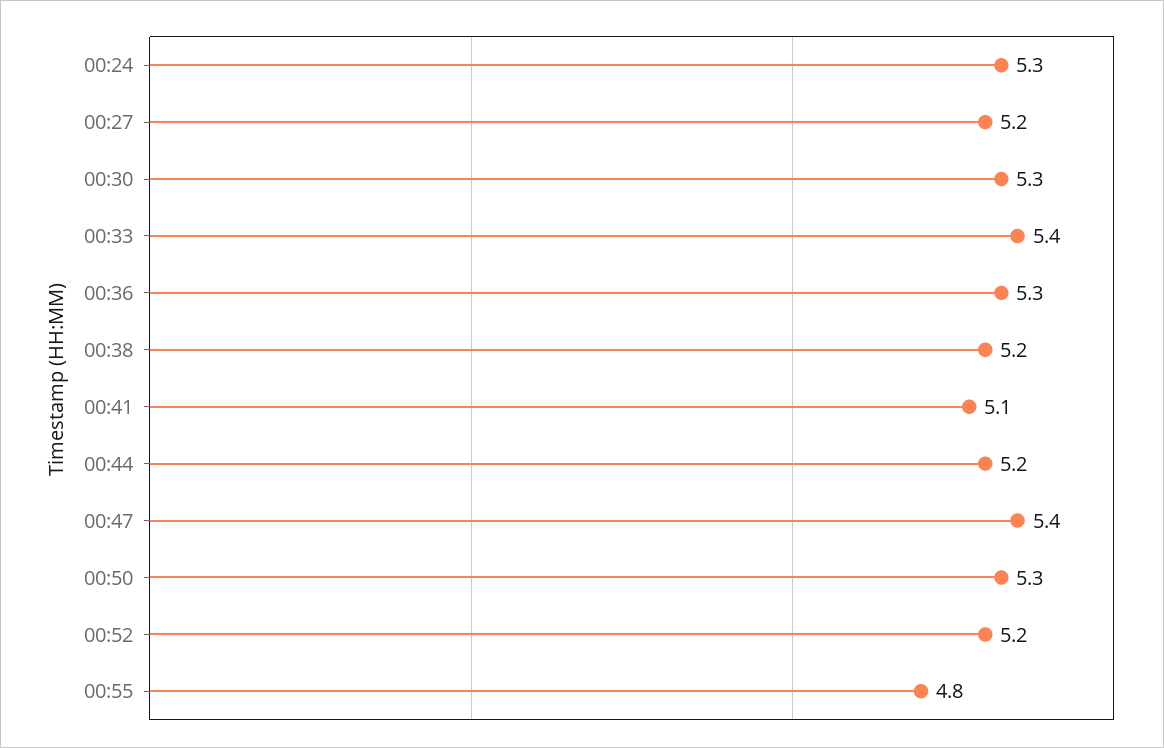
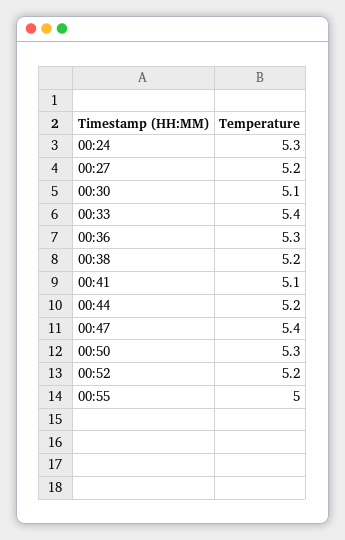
  {
    "00:24": 5.3,
    "00:27": 5.2,
-   "00:30": 5.3,
+   "00:30": 5.1,
    "00:33": 5.4,
    "00:36": 5.3,
    "00:38": 5.2,
    "00:41": 5.1,
    "00:44": 5.2,
    "00:47": 5.4,
    "00:50": 5.3,
    "00:52": 5.2,
-   "00:55": 4.8
+   "00:55": 5
  }

